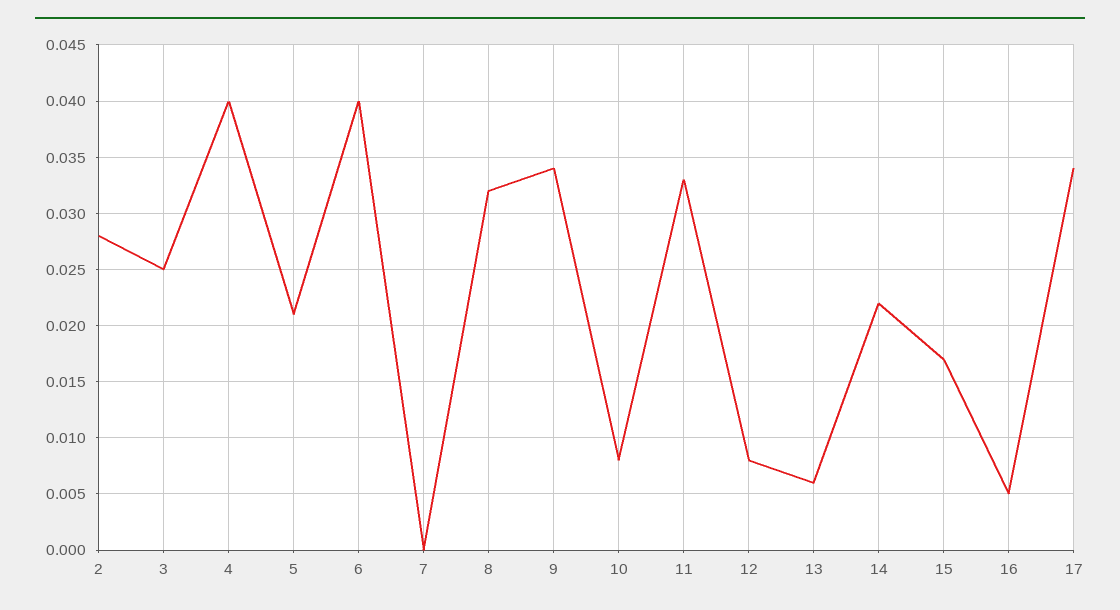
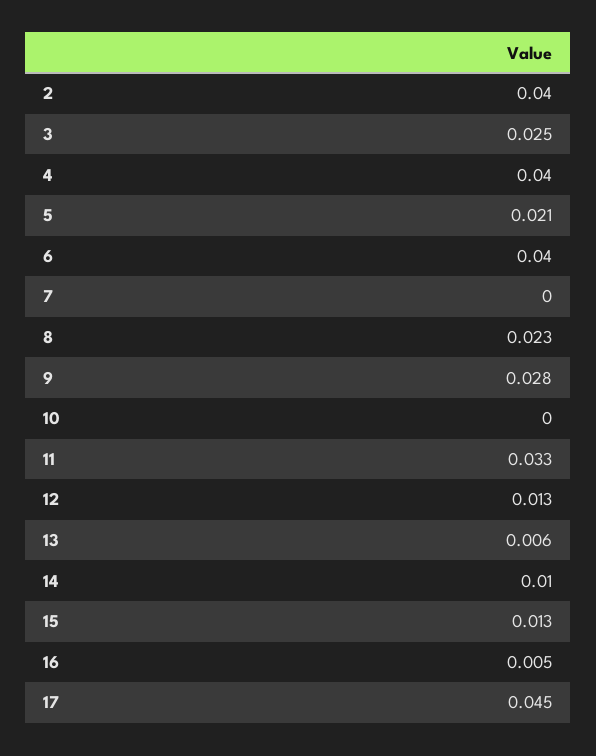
  {
-   "2": 0.028,
+   "2": 0.04,
    "3": 0.025,
    "4": 0.04,
    "5": 0.021,
    "6": 0.04,
    "7": 0,
-   "8": 0.032,
+   "8": 0.023,
-   "9": 0.034,
+   "9": 0.028,
-   "10": 0.008,
+   "10": 0,
    "11": 0.033,
-   "12": 0.008,
+   "12": 0.013,
    "13": 0.006,
-   "14": 0.022,
+   "14": 0.01,
-   "15": 0.017,
+   "15": 0.013,
    "16": 0.005,
-   "17": 0.034
+   "17": 0.045
  }

